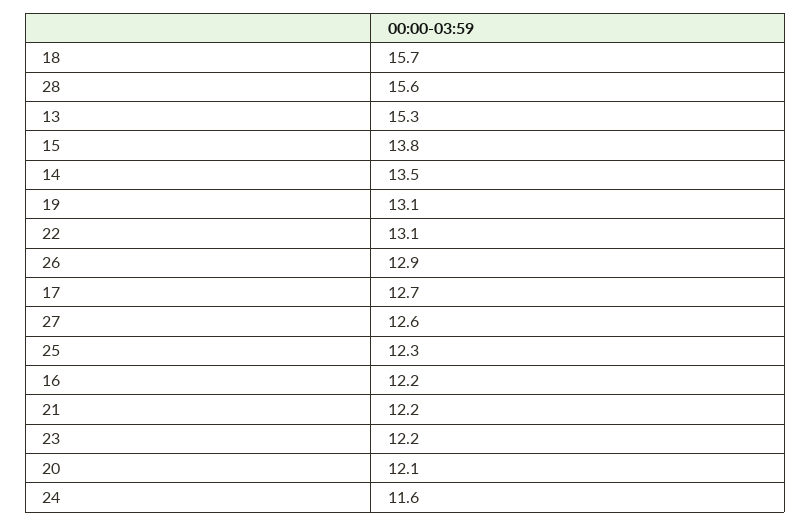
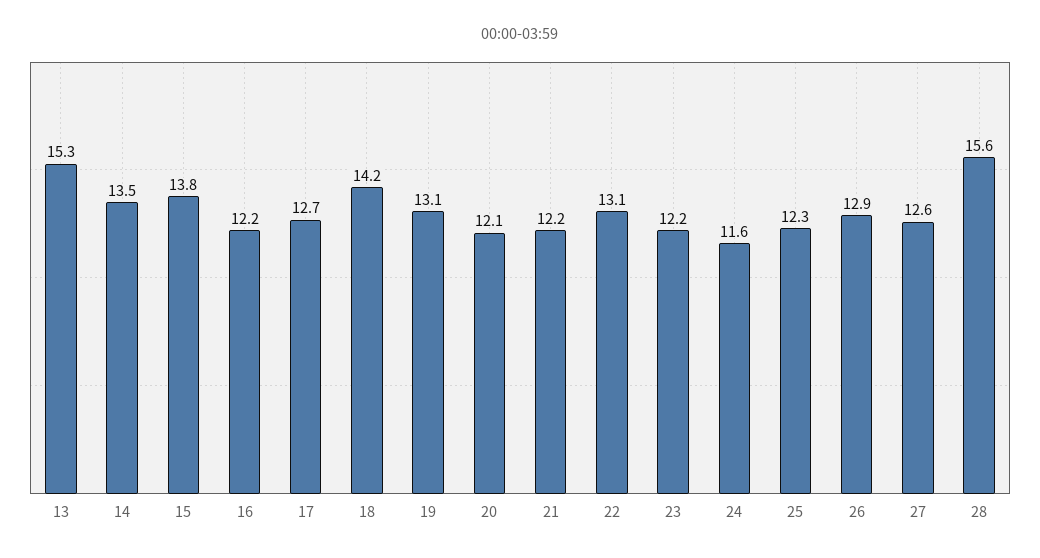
  {
-   "18": 15.7,
+   "18": 14.2,
    "28": 15.6,
    "13": 15.3,
    "15": 13.8,
    "14": 13.5,
    "19": 13.1,
    "22": 13.1,
    "26": 12.9,
    "17": 12.7,
    "27": 12.6,
    "25": 12.3,
    "16": 12.2,
    "21": 12.2,
    "23": 12.2,
    "20": 12.1,
    "24": 11.6
  }

